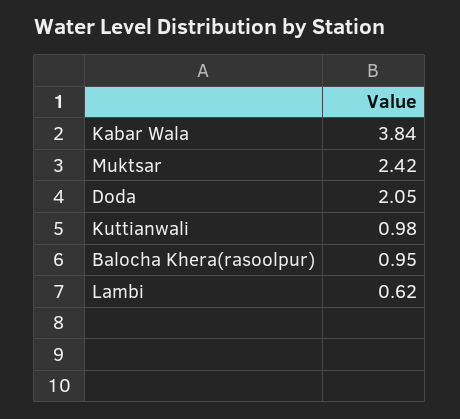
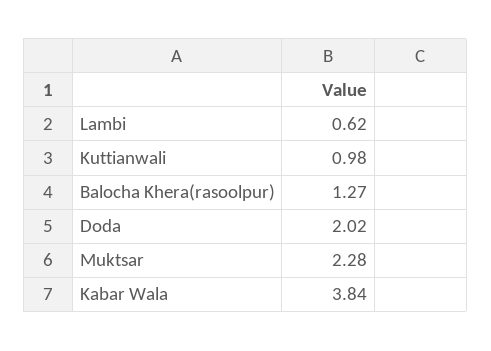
  {
    "Kabar Wala": 3.84,
-   "Muktsar": 2.42,
+   "Muktsar": 2.28,
-   "Doda": 2.05,
+   "Doda": 2.02,
    "Kuttianwali": 0.98,
-   "Balocha Khera(rasoolpur)": 0.95,
+   "Balocha Khera(rasoolpur)": 1.27,
    "Lambi": 0.62
  }

